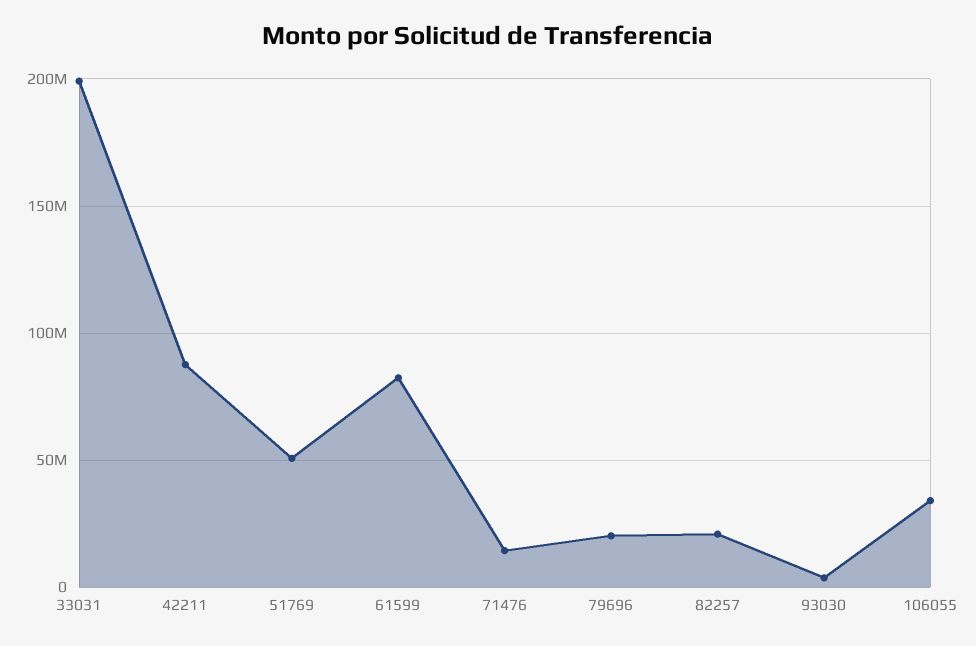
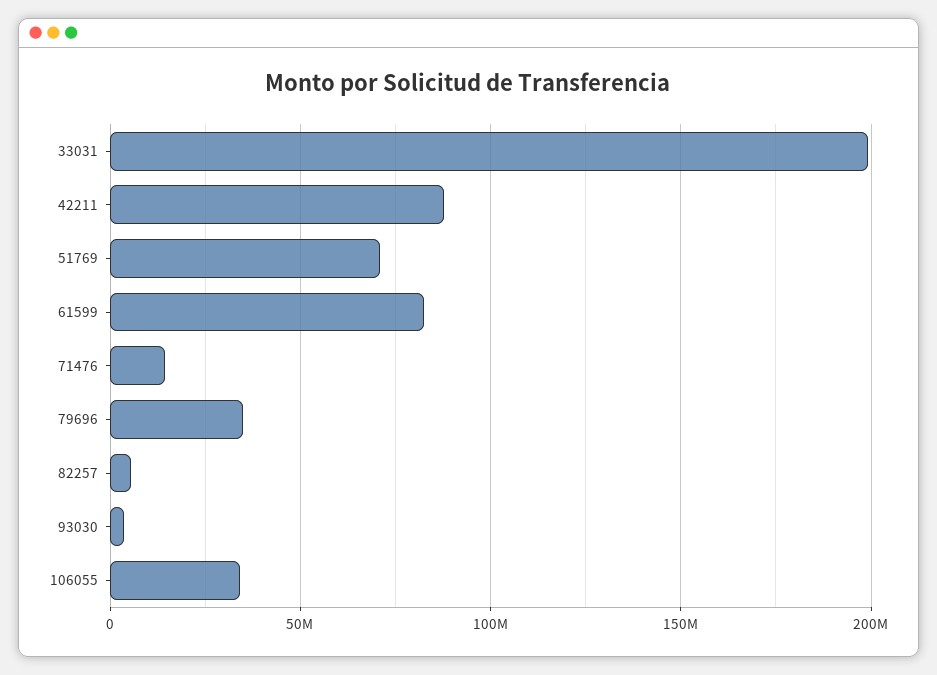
  {
    "33031": 200000000,
    "42211": 90000000,
-   "51769": 50000000,
+   "51769": 70000000,
    "61599": 80000000,
    "71476": 15000000,
-   "79696": 20000000,
+   "79696": 35000000,
-   "82257": 20000000,
+   "82257": 5000000,
    "93030": 5000000,
    "106055": 35000000
  }

